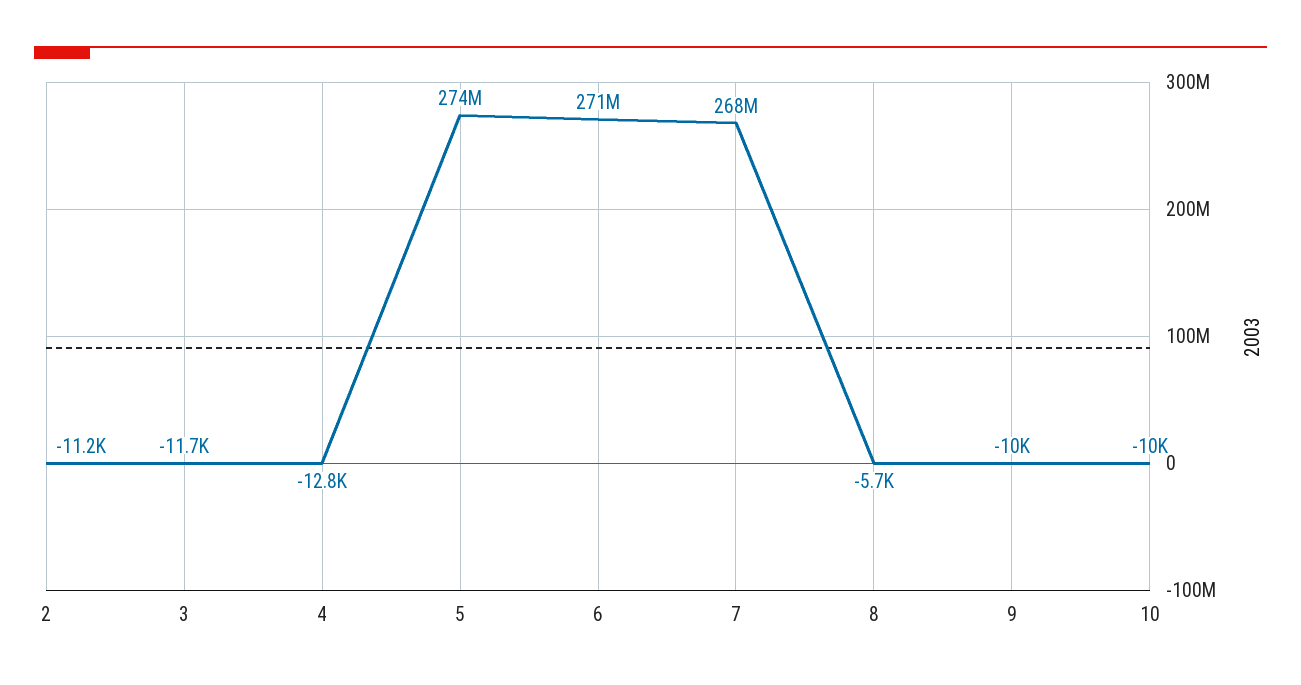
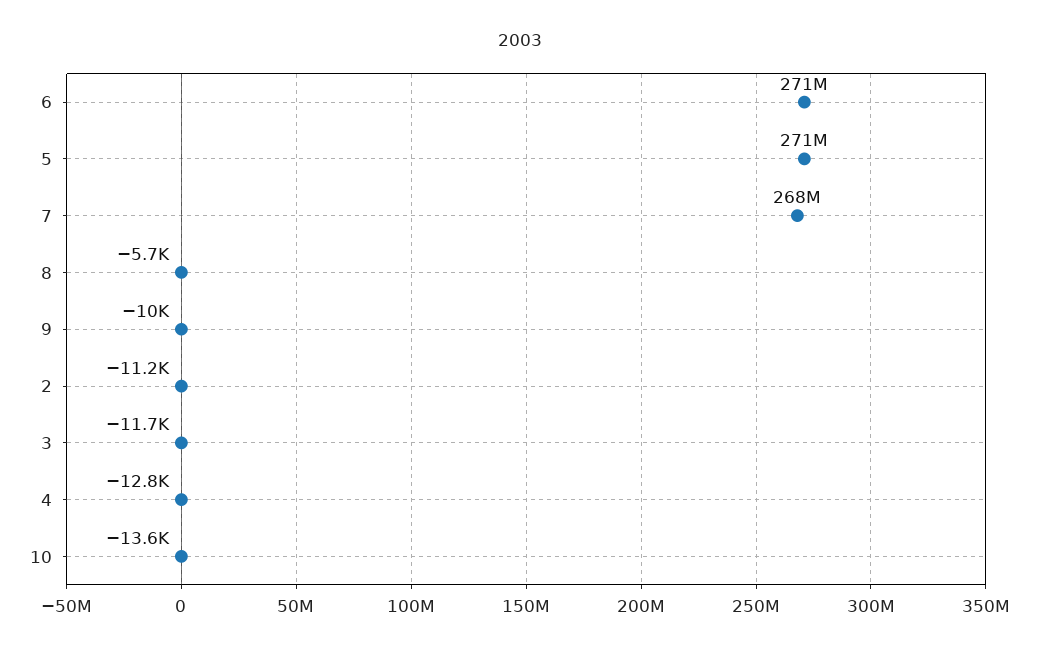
  {
    "2": -11200,
    "3": -11700,
    "4": -12800,
-   "5": 274000000,
+   "5": 271000000,
    "6": 271000000,
    "7": 268000000,
    "8": -5700,
    "9": -10000,
-   "10": -10000
+   "10": -13600
  }

